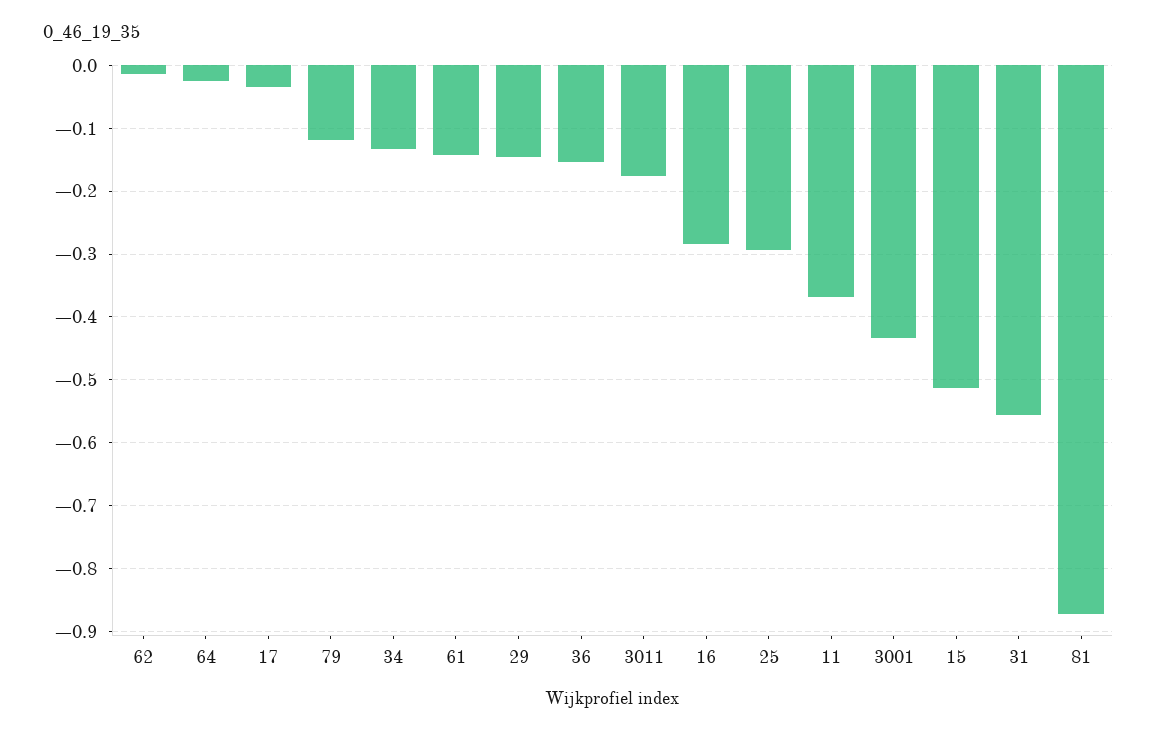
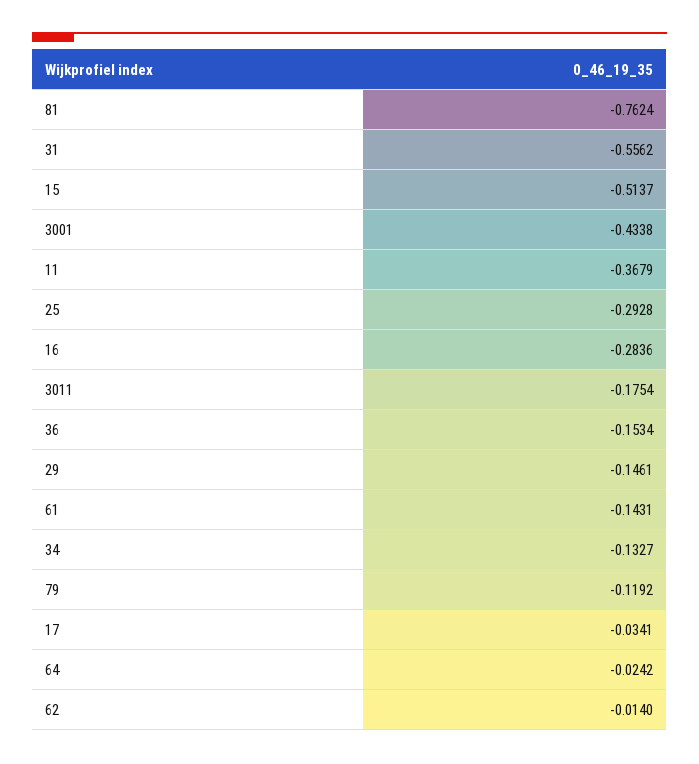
  {
    "62": -0.014,
    "64": -0.0242,
    "17": -0.0341,
    "79": -0.1192,
    "34": -0.1327,
    "61": -0.1431,
    "29": -0.1461,
    "36": -0.1534,
    "3011": -0.1754,
    "16": -0.2836,
    "25": -0.2928,
    "11": -0.3679,
    "3001": -0.4338,
    "15": -0.5137,
    "31": -0.5562,
-   "81": -0.87
+   "81": -0.7624
  }

